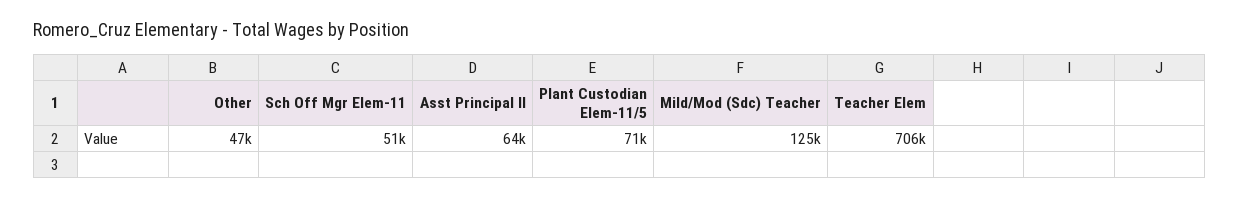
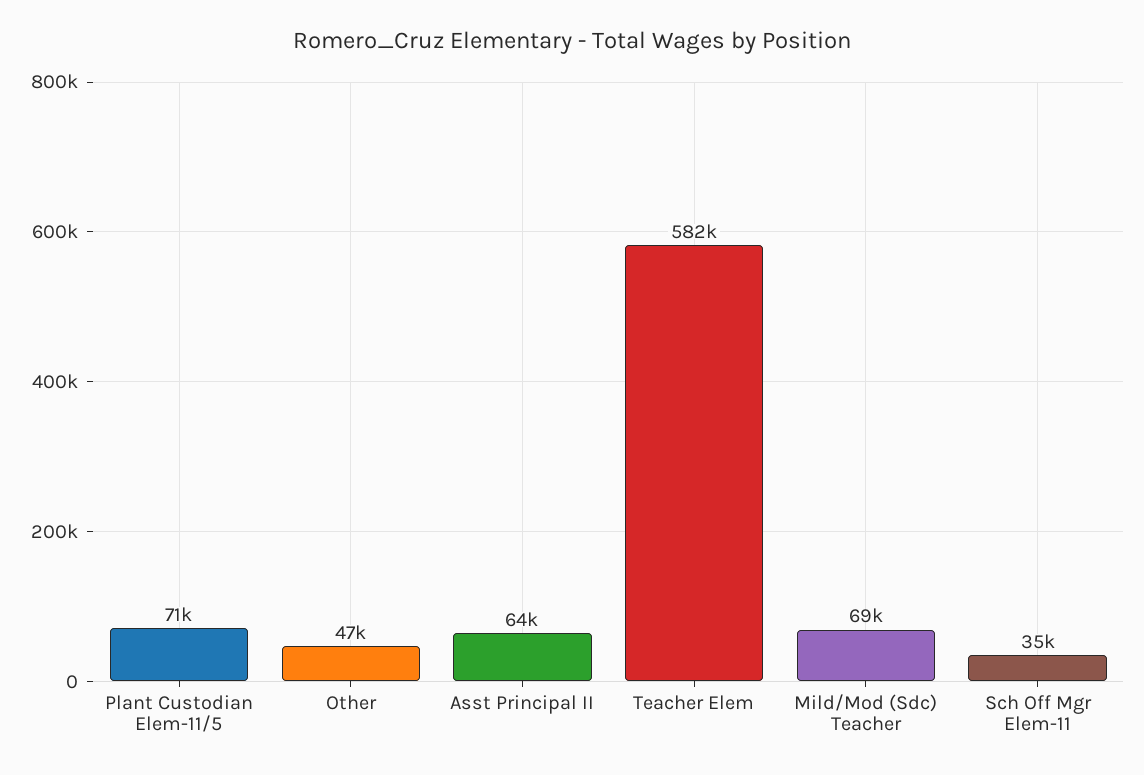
  {
    "Other": 47000,
-   "Sch Off Mgr Elem-11": 51000,
+   "Sch Off Mgr Elem-11": 35000,
    "Asst Principal II": 64000,
    "Plant Custodian Elem-11/5": 71000,
-   "Mild/Mod (Sdc) Teacher": 125000,
+   "Mild/Mod (Sdc) Teacher": 69000,
-   "Teacher Elem": 706000
+   "Teacher Elem": 582000
  }

